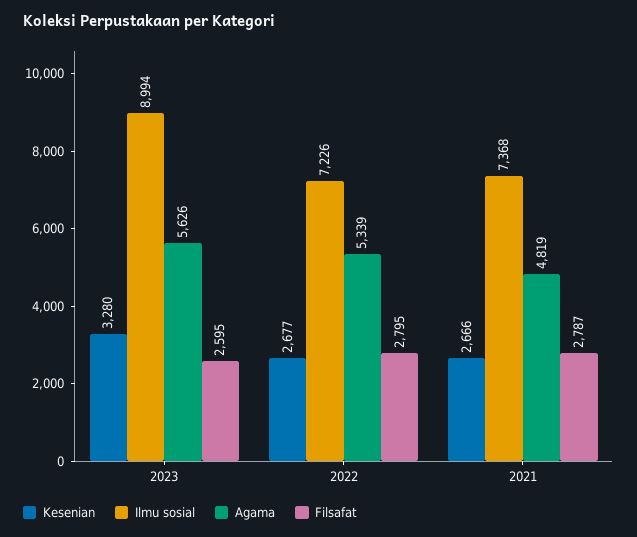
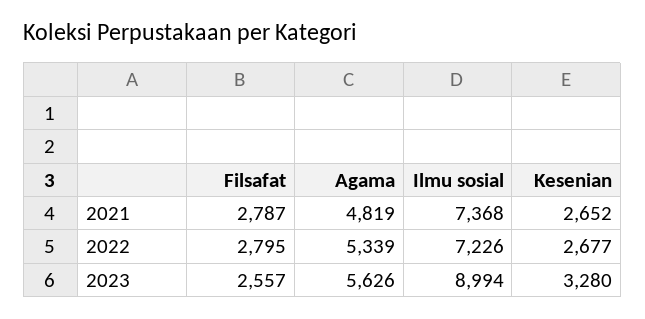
  {
    "Kesenian": {
      "2023": 3280,
      "2022": 2677,
-     "2021": 2666
+     "2021": 2652
    },
    "Ilmu sosial": {
      "2023": 8994,
      "2022": 7226,
      "2021": 7368
    },
    "Agama": {
      "2023": 5626,
      "2022": 5339,
      "2021": 4819
    },
    "Filsafat": {
-     "2023": 2595,
+     "2023": 2557,
      "2022": 2795,
      "2021": 2787
    }
  }

